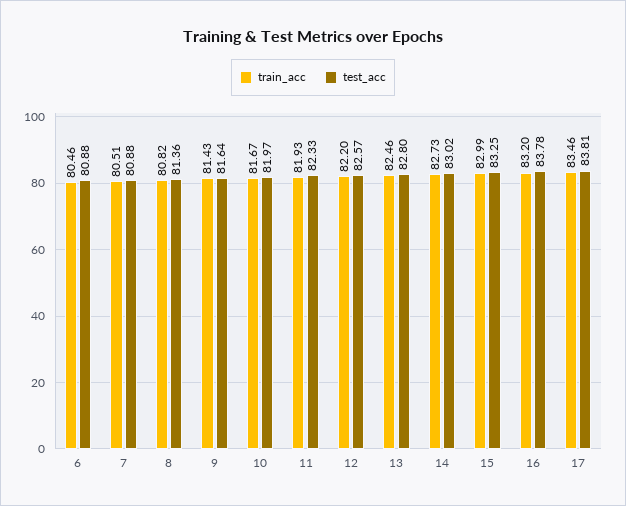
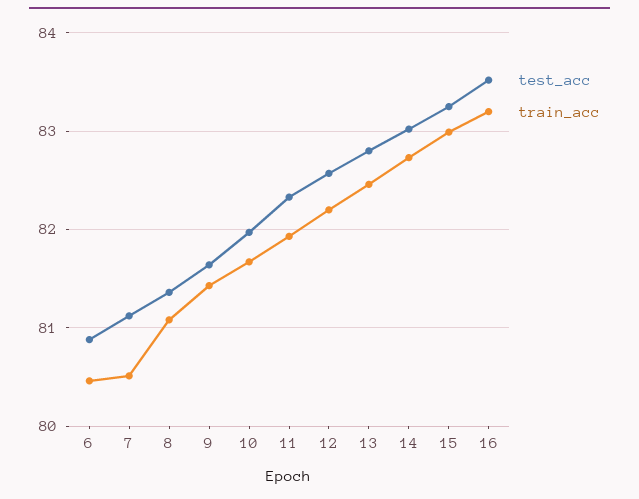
  {
    "train_acc": {
      "6": 80.46,
      "7": 80.51,
-     "8": 80.82,
+     "8": 81.1,
      "9": 81.43,
      "10": 81.67,
      "11": 81.93,
      "12": 82.2,
      "13": 82.46,
      "14": 82.73,
      "15": 82.99,
-     "16": 83.2,
+     "16": 83.2
-     "17": 83.46
    },
    "test_acc": {
      "6": 80.88,
-     "7": 80.88,
+     "7": 81.1,
      "8": 81.36,
      "9": 81.64,
      "10": 81.97,
      "11": 82.33,
      "12": 82.57,
      "13": 82.8,
      "14": 83.02,
      "15": 83.25,
-     "16": 83.78,
+     "16": 83.5
-     "17": 83.81
    }
  }

